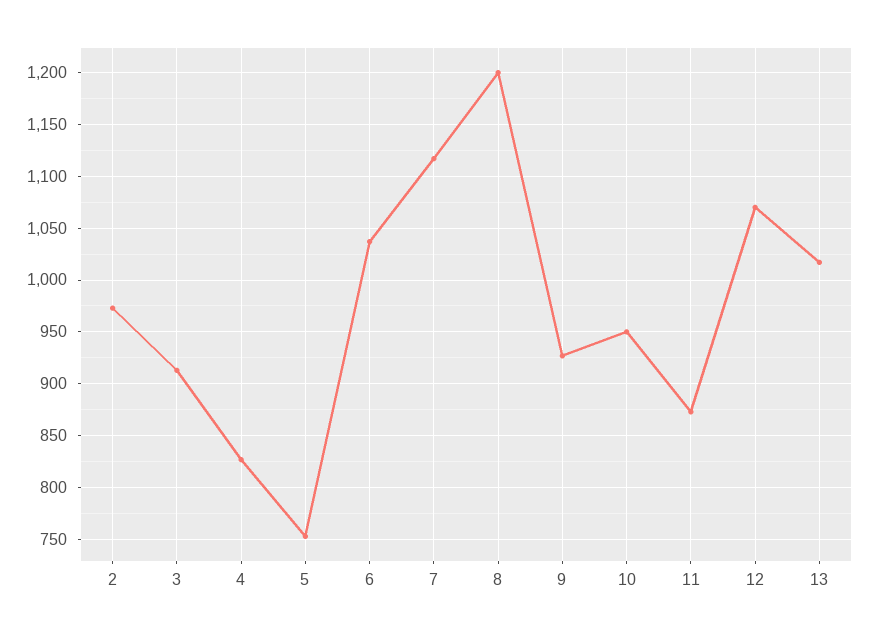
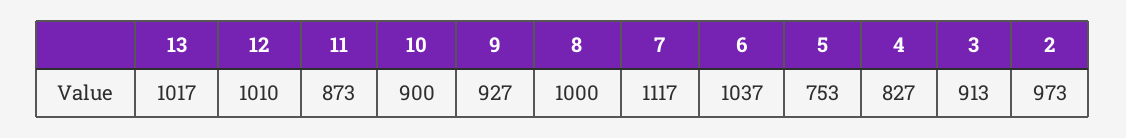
  {
    "2": 973,
    "3": 913,
    "4": 827,
    "5": 753,
    "6": 1037,
    "7": 1117,
-   "8": 1200,
+   "8": 1000,
    "9": 927,
-   "10": 950,
+   "10": 900,
    "11": 873,
-   "12": 1070,
+   "12": 1010,
    "13": 1017
  }

